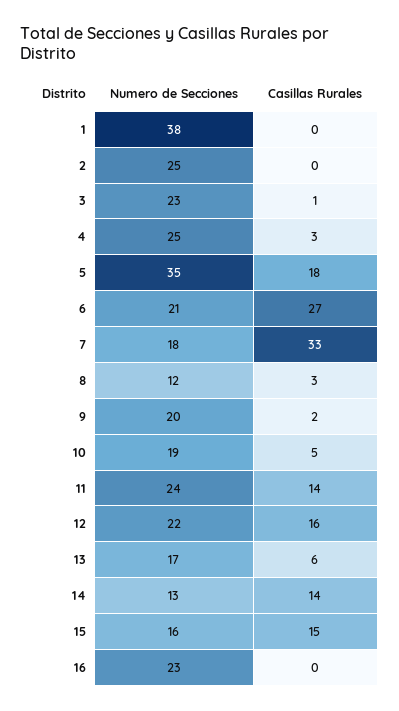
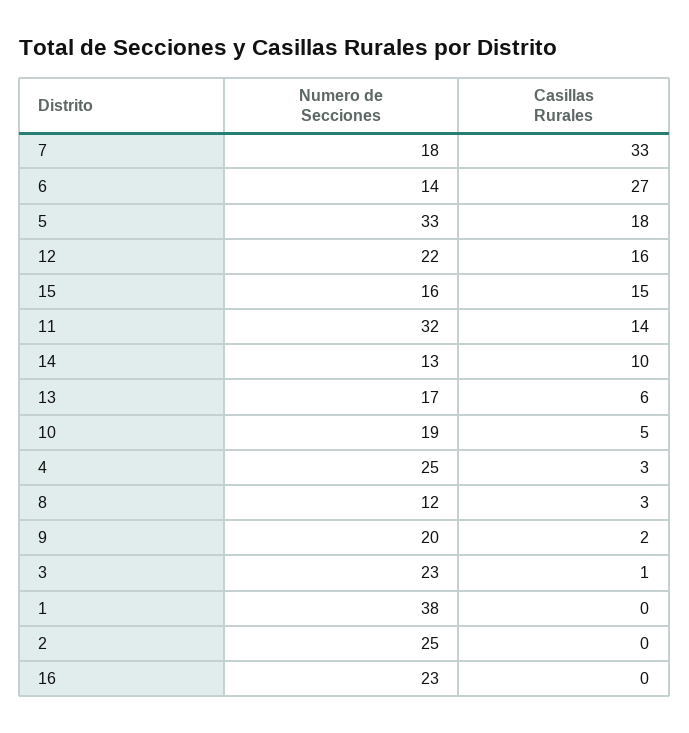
  {
    "Numero de Secciones": {
      "1": 38,
      "2": 25,
      "3": 23,
      "4": 25,
-     "5": 35,
+     "5": 33,
-     "6": 21,
+     "6": 14,
      "7": 18,
      "8": 12,
      "9": 20,
      "10": 19,
-     "11": 24,
+     "11": 32,
      "12": 22,
      "13": 17,
      "14": 13,
      "15": 16,
      "16": 23
    },
    "Casillas Rurales": {
      "1": 0,
      "2": 0,
      "3": 1,
      "4": 3,
      "5": 18,
      "6": 27,
      "7": 33,
      "8": 3,
      "9": 2,
      "10": 5,
      "11": 14,
      "12": 16,
      "13": 6,
-     "14": 14,
+     "14": 10,
      "15": 15,
      "16": 0
    }
  }

